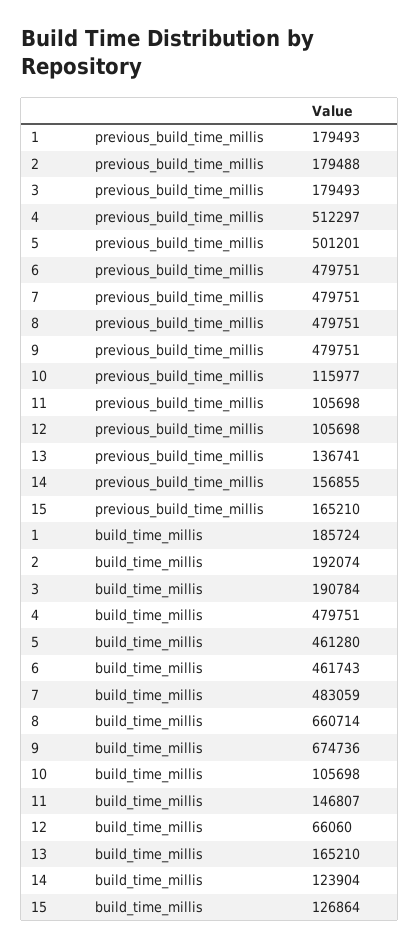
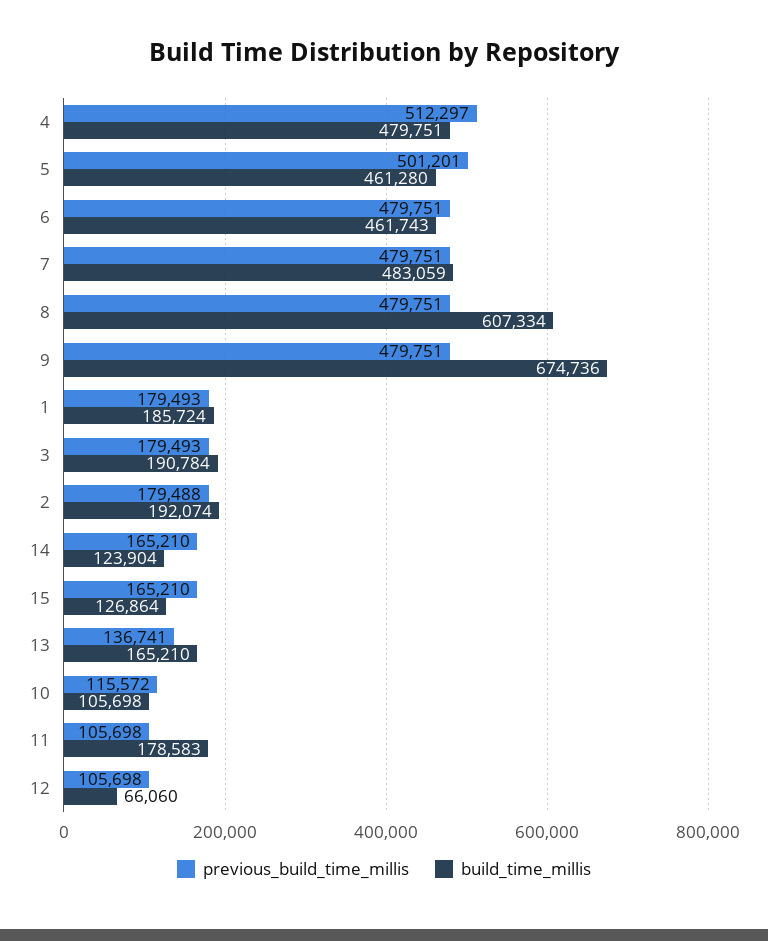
  {
    "previous_build_time_millis": {
      "1": 179493,
      "2": 179488,
      "3": 179493,
      "4": 512297,
      "5": 501201,
      "6": 479751,
      "7": 479751,
      "8": 479751,
      "9": 479751,
-     "10": 115977,
+     "10": 115572,
      "11": 105698,
      "12": 105698,
      "13": 136741,
-     "14": 156855,
+     "14": 165210,
      "15": 165210
    },
    "build_time_millis": {
      "1": 185724,
      "2": 192074,
      "3": 190784,
      "4": 479751,
      "5": 461280,
      "6": 461743,
      "7": 483059,
-     "8": 660714,
+     "8": 607334,
      "9": 674736,
      "10": 105698,
-     "11": 146807,
+     "11": 178583,
      "12": 66060,
      "13": 165210,
      "14": 123904,
      "15": 126864
    }
  }

